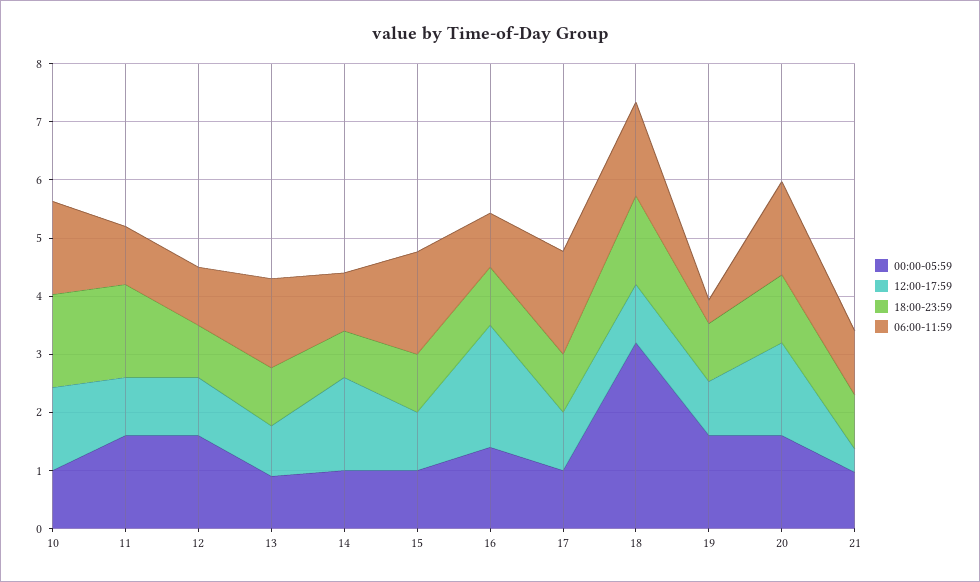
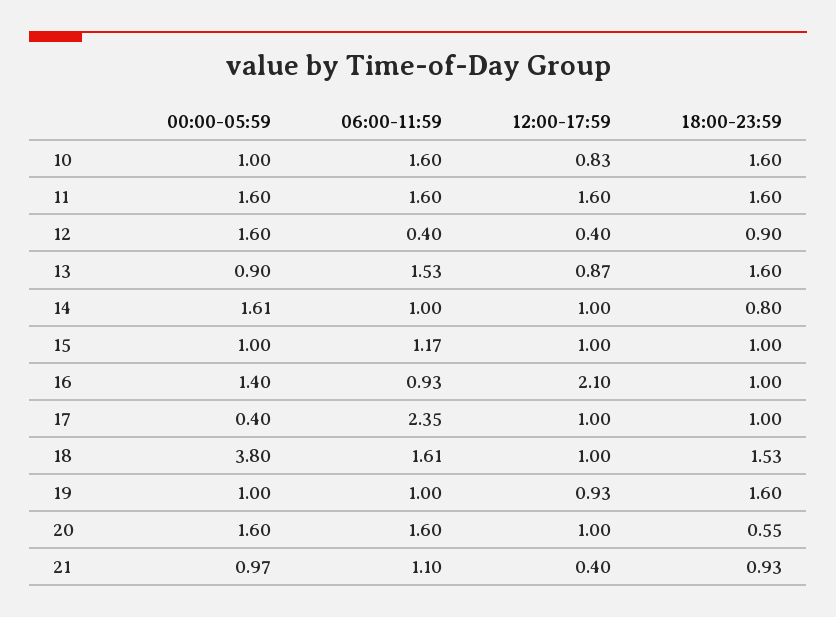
  {
    "00:00-05:59": {
      "10": 1,
      "11": 1.6,
      "12": 1.6,
      "13": 0.9,
-     "14": 1,
+     "14": 1.61,
      "15": 1,
      "16": 1.4,
-     "17": 1,
+     "17": 0.4,
-     "18": 3.2,
+     "18": 3.8,
-     "19": 1.6,
+     "19": 1,
      "20": 1.6,
      "21": 0.97
    },
    "12:00-17:59": {
-     "10": 1.4,
+     "10": 0.83,
-     "11": 1,
+     "11": 1.6,
-     "12": 1,
+     "12": 0.4,
      "13": 0.87,
-     "14": 1.6,
+     "14": 1,
      "15": 1,
      "16": 2.1,
      "17": 1,
      "18": 1,
      "19": 0.93,
-     "20": 1.6,
+     "20": 1,
      "21": 0.4
    },
    "18:00-23:59": {
      "10": 1.6,
      "11": 1.6,
      "12": 0.9,
-     "13": 1,
+     "13": 1.6,
      "14": 0.8,
      "15": 1,
      "16": 1,
      "17": 1,
      "18": 1.53,
-     "19": 1,
+     "19": 1.6,
-     "20": 1.2,
+     "20": 0.55,
      "21": 0.93
    },
    "06:00-11:59": {
      "10": 1.6,
-     "11": 1,
+     "11": 1.6,
-     "12": 1,
+     "12": 0.4,
      "13": 1.53,
      "14": 1,
-     "15": 1.8,
+     "15": 1.17,
      "16": 0.93,
-     "17": 1.8,
+     "17": 2.35,
      "18": 1.61,
-     "19": 0.4,
+     "19": 1,
      "20": 1.6,
      "21": 1.1
    }
  }

